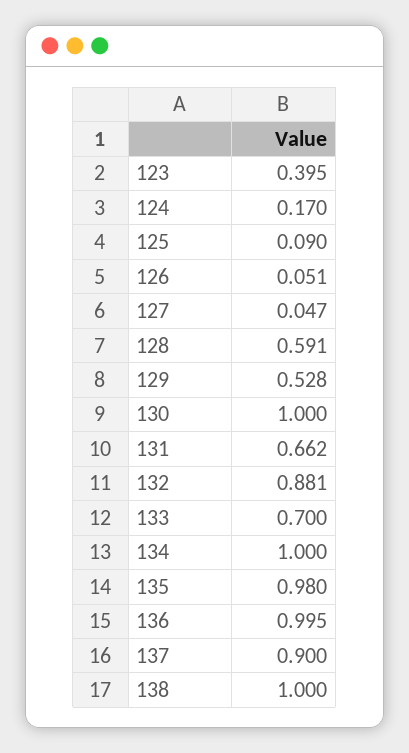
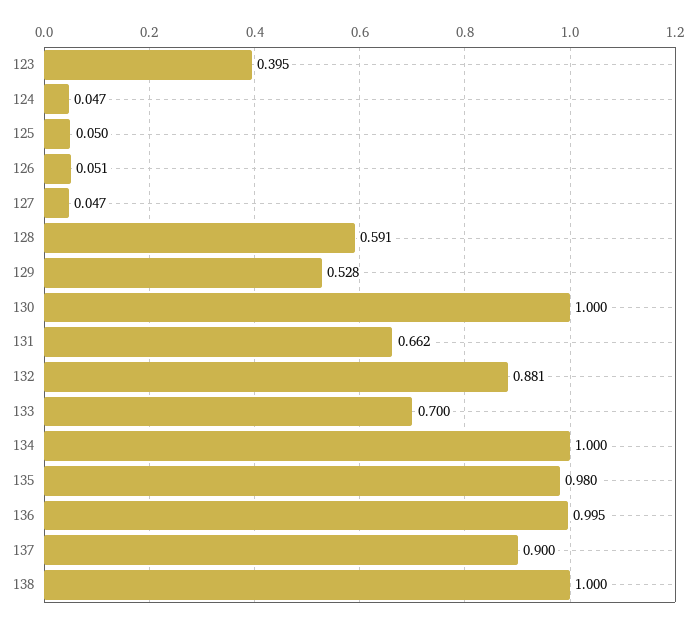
  {
    "123": 0.395,
-   "124": 0.17,
+   "124": 0.047,
-   "125": 0.09,
+   "125": 0.05,
    "126": 0.051,
    "127": 0.047,
    "128": 0.591,
    "129": 0.528,
    "130": 1,
    "131": 0.662,
    "132": 0.881,
    "133": 0.7,
    "134": 1,
    "135": 0.98,
    "136": 0.995,
    "137": 0.9,
    "138": 1
  }

